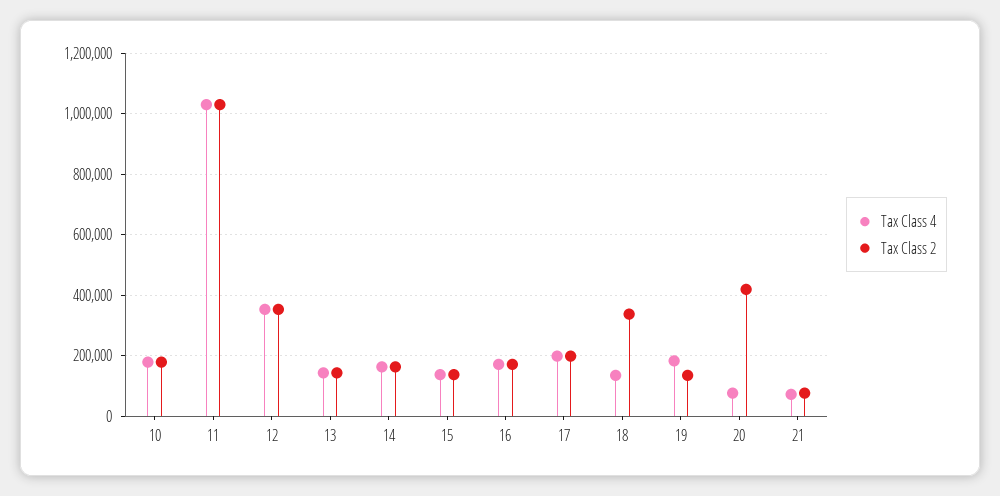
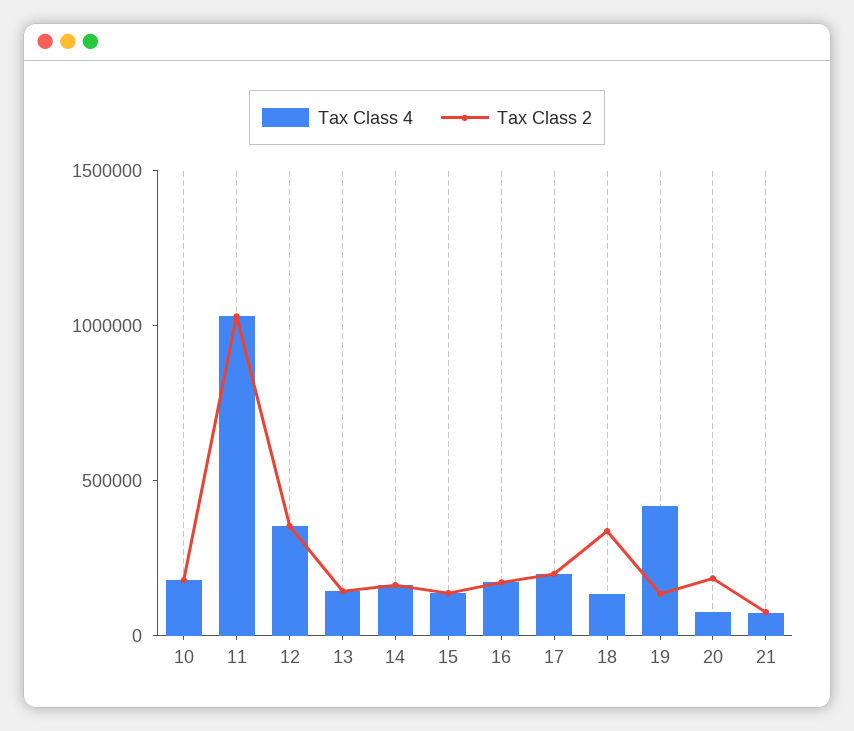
  {
    "Tax Class 4": {
      "10": 180000,
      "11": 1040000,
      "12": 360000,
      "13": 140000,
      "14": 160000,
      "15": 140000,
      "16": 180000,
      "17": 200000,
      "18": 140000,
-     "19": 180000,
+     "19": 400000,
      "20": 80000,
      "21": 80000
    },
    "Tax Class 2": {
      "10": 180000,
      "11": 1040000,
      "12": 360000,
      "13": 140000,
      "14": 160000,
      "15": 140000,
      "16": 180000,
      "17": 200000,
      "18": 340000,
      "19": 140000,
-     "20": 420000,
+     "20": 200000,
      "21": 80000
    }
  }

